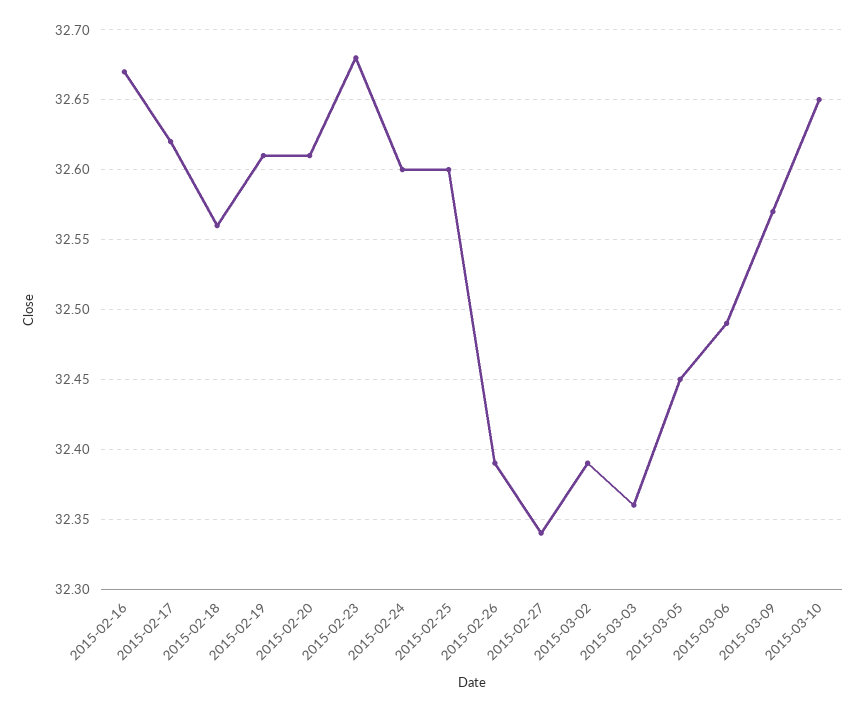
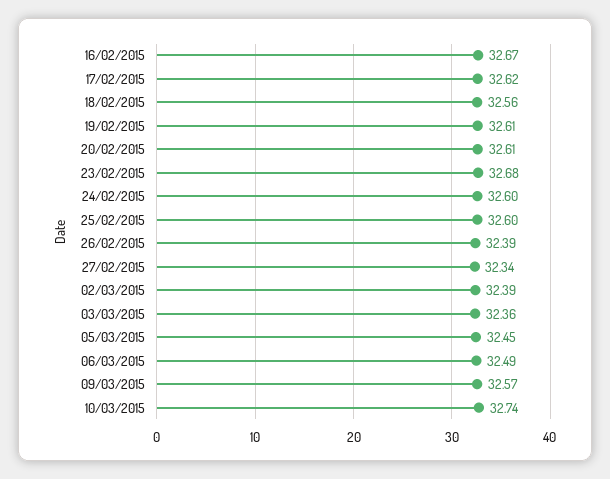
  {
    "2015-02-16": 32.67,
    "2015-02-17": 32.62,
    "2015-02-18": 32.56,
    "2015-02-19": 32.61,
    "2015-02-20": 32.61,
    "2015-02-23": 32.68,
    "2015-02-24": 32.6,
    "2015-02-25": 32.6,
    "2015-02-26": 32.39,
    "2015-02-27": 32.34,
    "2015-03-02": 32.39,
    "2015-03-03": 32.36,
    "2015-03-05": 32.45,
    "2015-03-06": 32.49,
    "2015-03-09": 32.57,
-   "2015-03-10": 32.65
+   "2015-03-10": 32.74
  }

